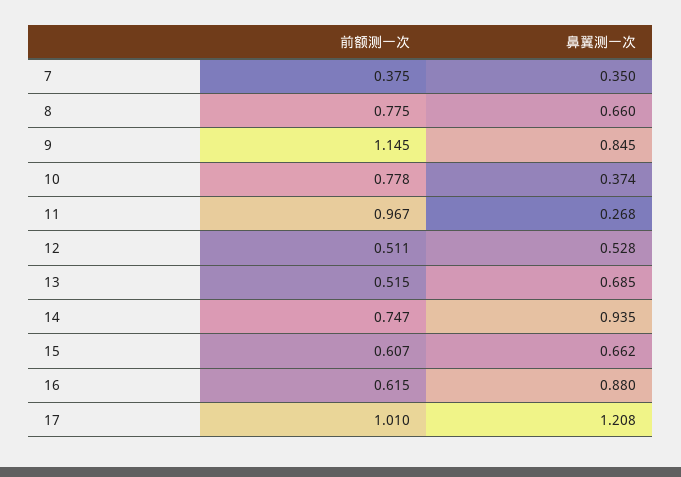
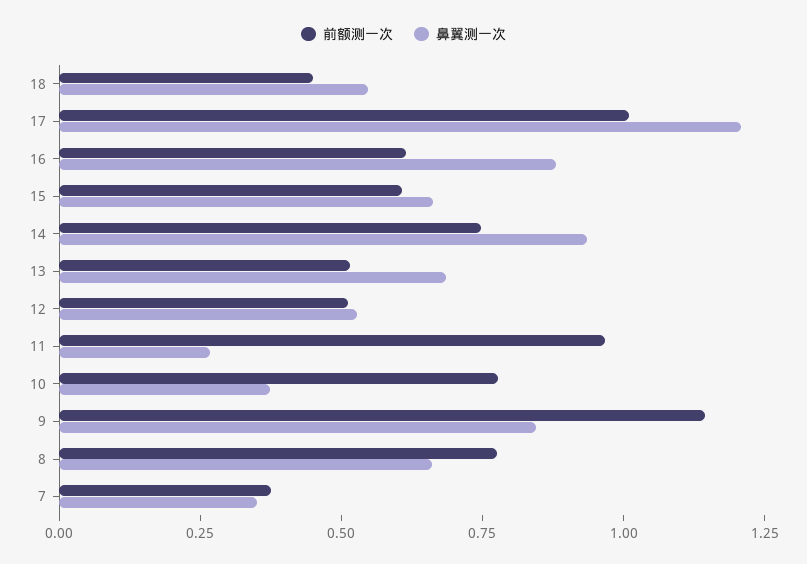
  {
    "前额测一次": {
      "7": 0.375,
      "8": 0.775,
      "9": 1.145,
      "10": 0.778,
      "11": 0.967,
      "12": 0.511,
      "13": 0.515,
      "14": 0.747,
      "15": 0.607,
      "16": 0.615,
-     "17": 1.01
+     "17": 1.01,
+     "18": 0.45
    },
    "鼻翼测一次": {
      "7": 0.35,
      "8": 0.66,
      "9": 0.845,
      "10": 0.374,
      "11": 0.268,
      "12": 0.528,
      "13": 0.685,
      "14": 0.935,
      "15": 0.662,
      "16": 0.88,
-     "17": 1.208
+     "17": 1.208,
+     "18": 0.55
    }
  }

